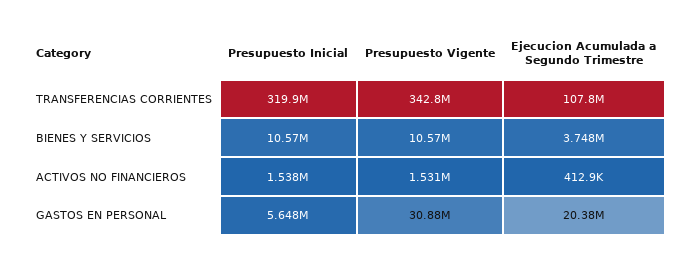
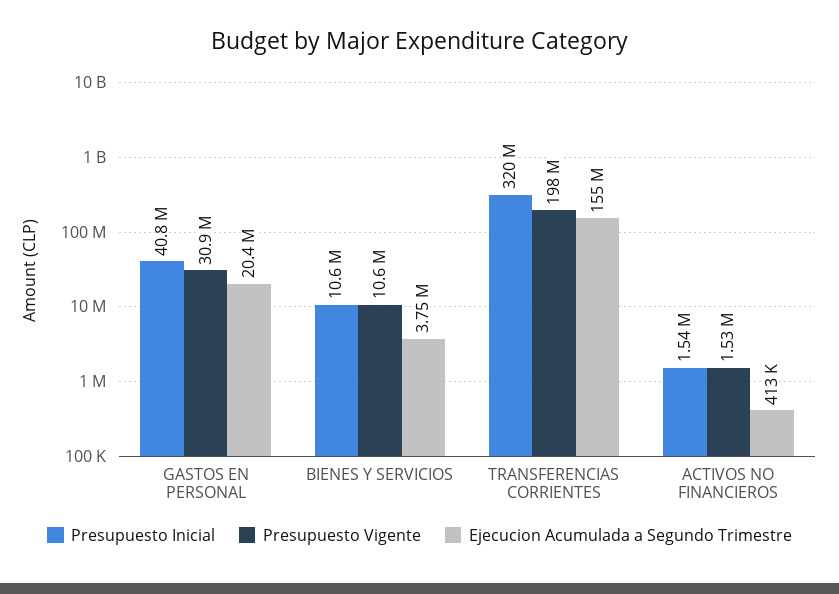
  {
    "Presupuesto Inicial": {
      "TRANSFERENCIAS CORRIENTES": 319900000,
      "BIENES Y SERVICIOS": 10570000,
      "ACTIVOS NO FINANCIEROS": 1538000,
-     "GASTOS EN PERSONAL": 5648000
+     "GASTOS EN PERSONAL": 40800000
    },
    "Presupuesto Vigente": {
-     "TRANSFERENCIAS CORRIENTES": 342800000,
+     "TRANSFERENCIAS CORRIENTES": 198000000,
      "BIENES Y SERVICIOS": 10570000,
      "ACTIVOS NO FINANCIEROS": 1531000,
      "GASTOS EN PERSONAL": 30880000
    },
    "Ejecucion Acumulada a Segundo Trimestre": {
-     "TRANSFERENCIAS CORRIENTES": 107800000,
+     "TRANSFERENCIAS CORRIENTES": 155000000,
      "BIENES Y SERVICIOS": 3748000,
      "ACTIVOS NO FINANCIEROS": 412900,
      "GASTOS EN PERSONAL": 20380000
    }
  }

